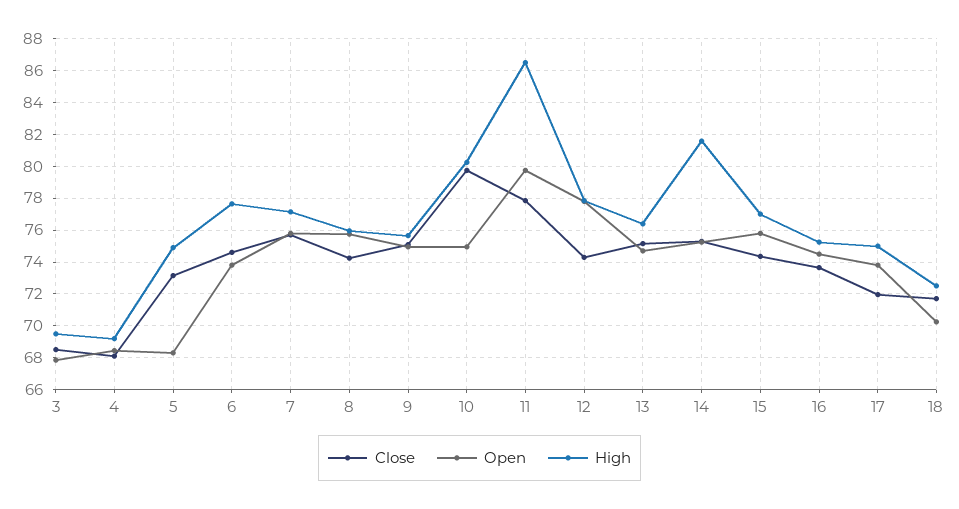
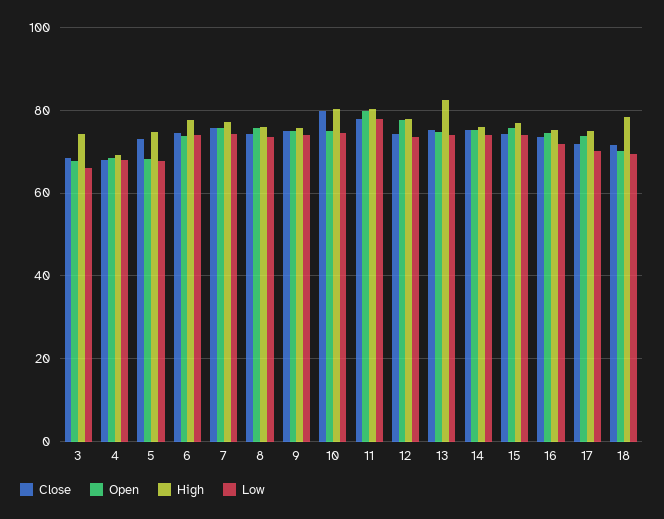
  {
    "Close": {
      "3": 68.5,
      "4": 68,
      "5": 73,
      "6": 74.5,
      "7": 75.5,
      "8": 74.5,
      "9": 75,
      "10": 80,
      "11": 78,
      "12": 74.5,
      "13": 75,
      "14": 75.5,
      "15": 74.5,
      "16": 73.5,
      "17": 72,
      "18": 71.5
    },
    "Open": {
      "3": 68,
      "4": 68.5,
      "5": 68.5,
      "6": 74,
      "7": 76,
      "8": 76,
      "9": 75,
      "10": 75,
      "11": 80,
      "12": 78,
      "13": 74.5,
      "14": 75.5,
      "15": 76,
      "16": 74.5,
      "17": 74,
      "18": 70.5
    },
    "High": {
-     "3": 69.5,
+     "3": 74,
      "4": 69,
      "5": 75,
      "6": 77.5,
      "7": 77,
      "8": 76,
      "9": 75.5,
      "10": 80.5,
-     "11": 86.5,
+     "11": 80,
      "12": 78,
-     "13": 76.5,
+     "13": 82,
-     "14": 81.5,
+     "14": 76,
      "15": 77,
      "16": 75.5,
      "17": 75,
-     "18": 72.5
+     "18": 78
-   }
+   },
+   "Low": {
+     "3": 66,
+     "4": 68,
+     "5": 68,
+     "6": 74,
+     "7": 74,
+     "8": 74,
+     "9": 74,
+     "10": 74,
+     "11": 78,
+     "12": 74,
+     "13": 74,
+     "14": 74,
+     "15": 74,
+     "16": 72,
+     "17": 70,
+     "18": 70
+   }
  }

